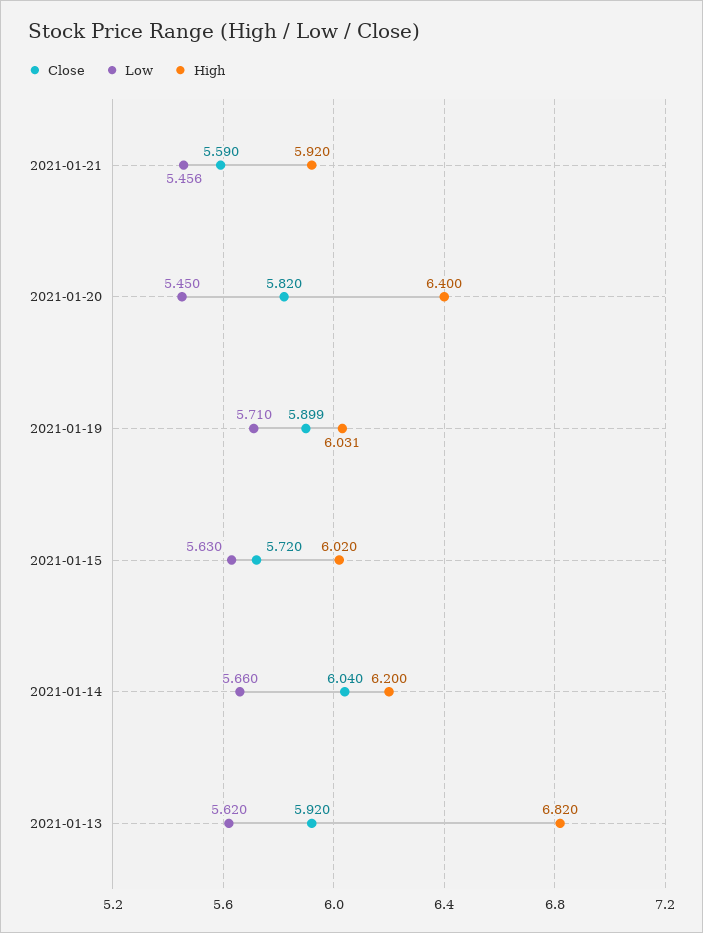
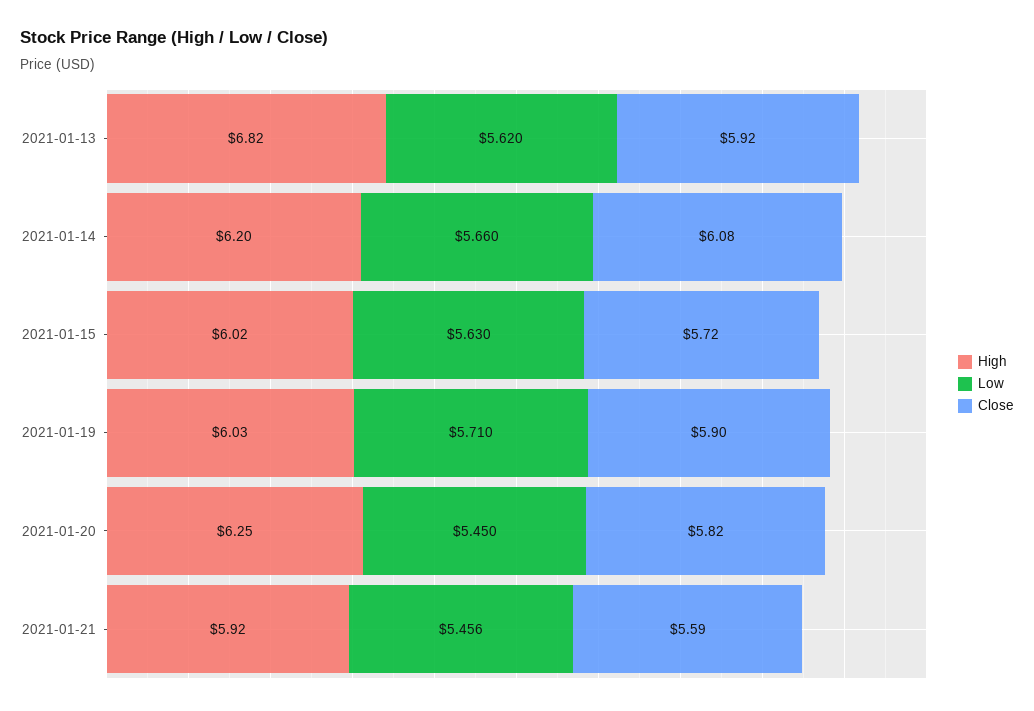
  {
    "Close": {
      "2021-01-21": 5.59,
      "2021-01-20": 5.82,
      "2021-01-19": 5.899,
      "2021-01-15": 5.72,
-     "2021-01-14": 6.04,
+     "2021-01-14": 6.08,
      "2021-01-13": 5.92
    },
    "Low": {
      "2021-01-21": 5.456,
      "2021-01-20": 5.45,
      "2021-01-19": 5.71,
      "2021-01-15": 5.63,
      "2021-01-14": 5.66,
      "2021-01-13": 5.62
    },
    "High": {
      "2021-01-21": 5.92,
-     "2021-01-20": 6.4,
+     "2021-01-20": 6.25,
      "2021-01-19": 6.031,
      "2021-01-15": 6.02,
      "2021-01-14": 6.2,
      "2021-01-13": 6.82
    }
  }

